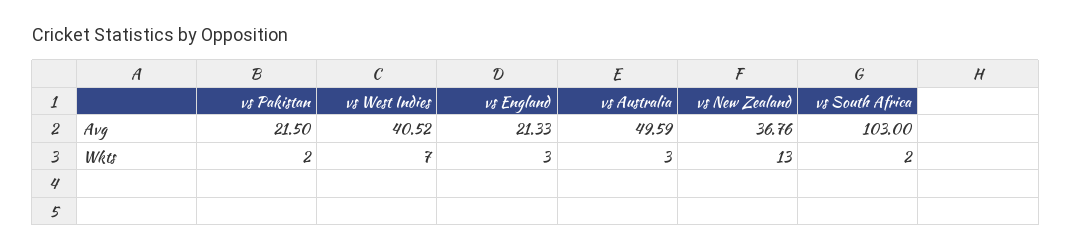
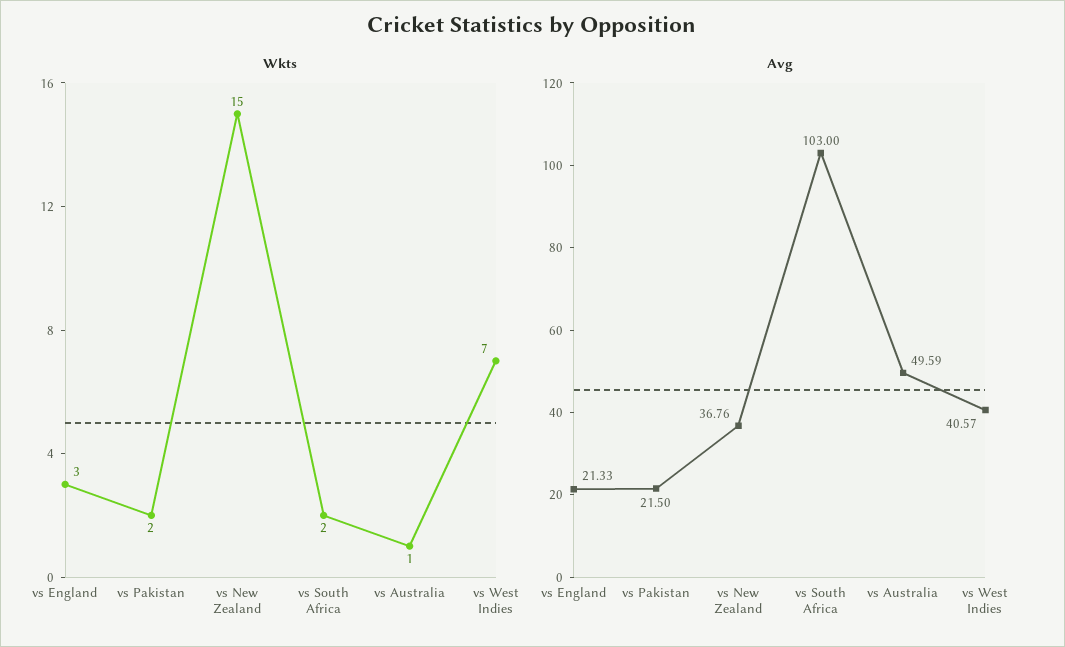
  {
    "Avg": {
      "vs Pakistan": 21.5,
-     "vs West Indies": 40.52,
+     "vs West Indies": 40.57,
      "vs England": 21.33,
      "vs Australia": 49.59,
      "vs New Zealand": 36.76,
      "vs South Africa": 103
    },
    "Wkts": {
      "vs Pakistan": 2,
      "vs West Indies": 7,
      "vs England": 3,
-     "vs Australia": 3,
+     "vs Australia": 1,
-     "vs New Zealand": 13,
+     "vs New Zealand": 15,
      "vs South Africa": 2
    }
  }

